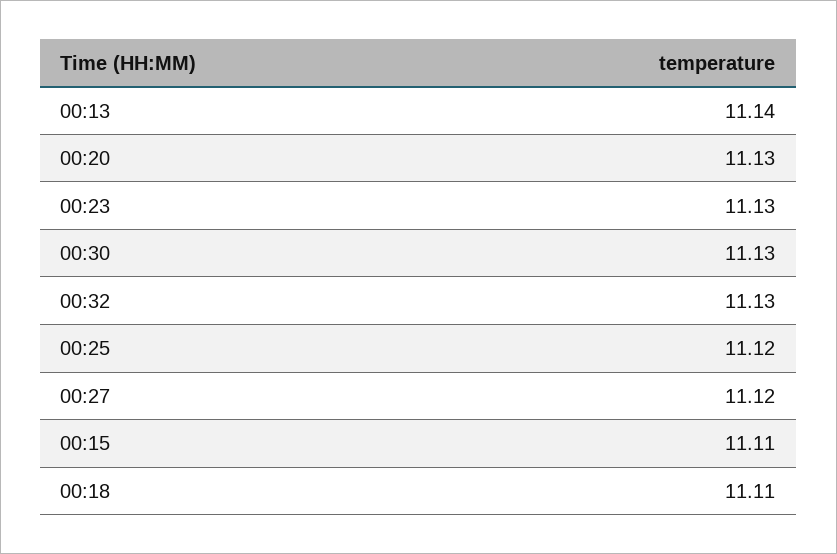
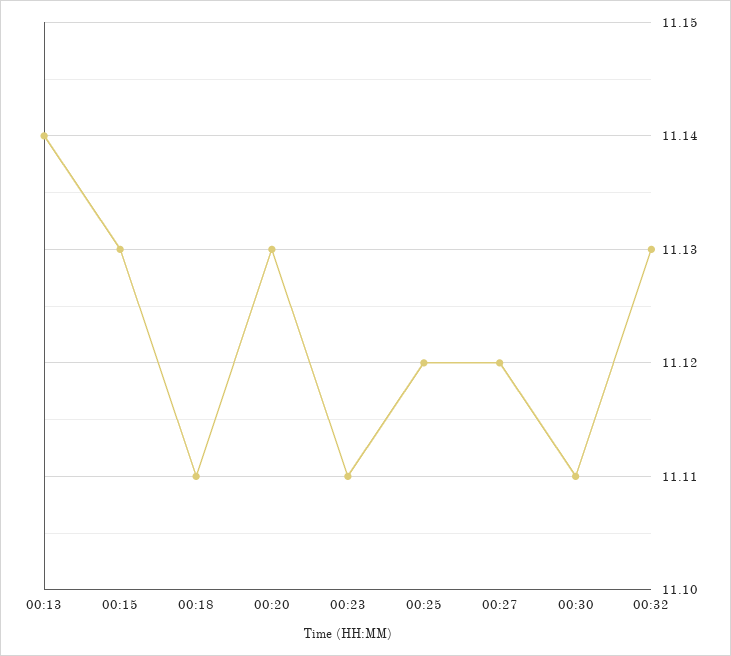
  {
    "00:13": 11.14,
    "00:20": 11.13,
-   "00:23": 11.13,
+   "00:23": 11.11,
-   "00:30": 11.13,
+   "00:30": 11.11,
    "00:32": 11.13,
    "00:25": 11.12,
    "00:27": 11.12,
-   "00:15": 11.11,
+   "00:15": 11.13,
    "00:18": 11.11
  }

